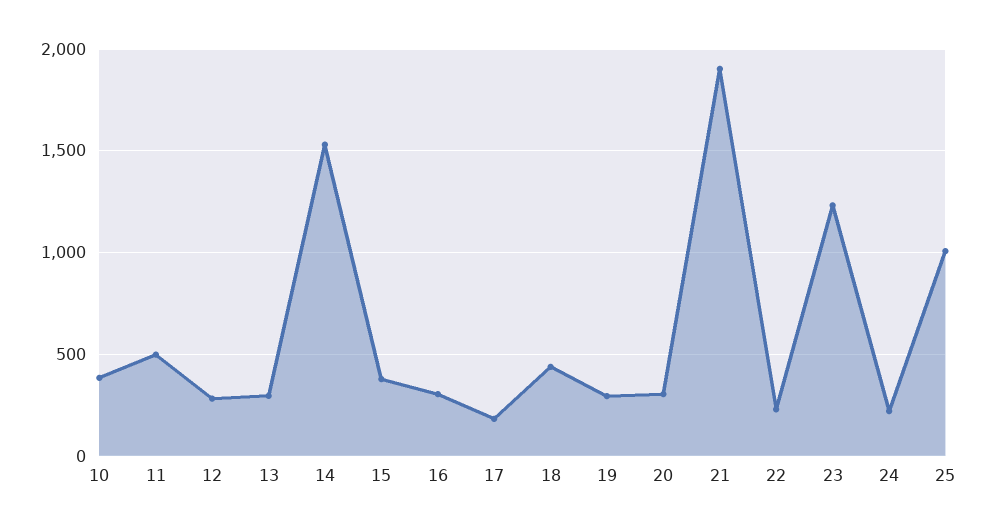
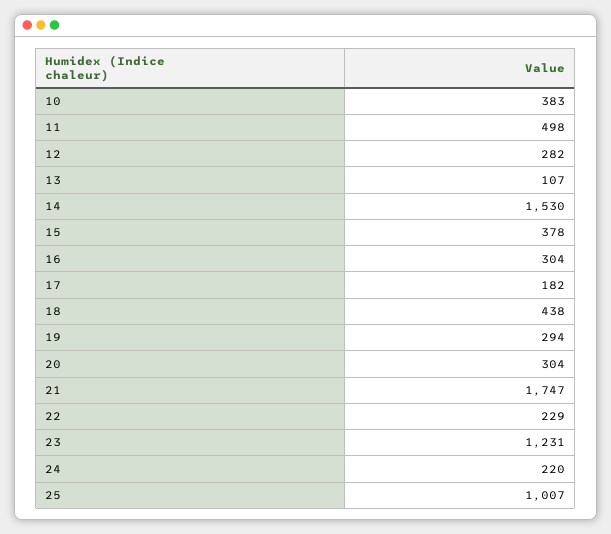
  {
    "10": 383,
    "11": 498,
    "12": 282,
-   "13": 300,
+   "13": 107,
    "14": 1530,
    "15": 378,
    "16": 304,
    "17": 182,
    "18": 438,
    "19": 294,
    "20": 304,
-   "21": 1900,
+   "21": 1747,
    "22": 229,
    "23": 1231,
    "24": 220,
    "25": 1007
  }

